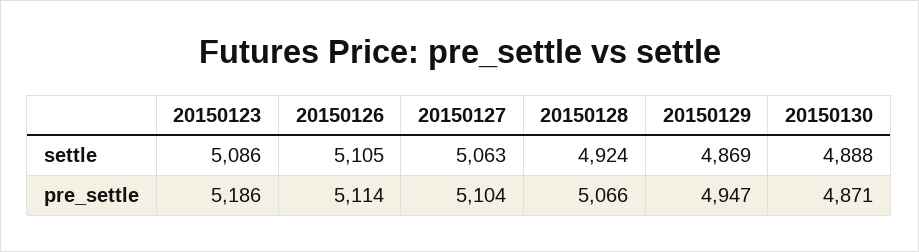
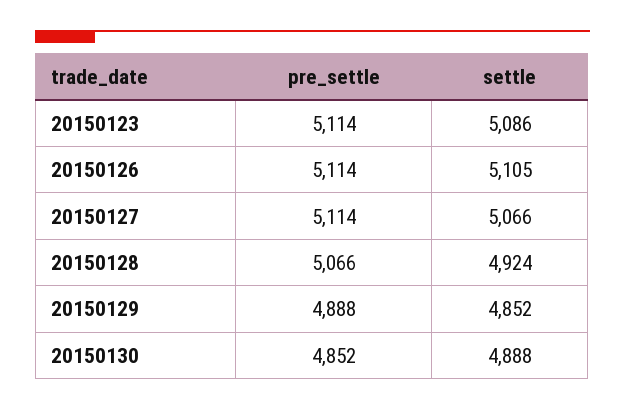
  {
    "20150123": {
      "settle": 5086,
-     "pre_settle": 5186
+     "pre_settle": 5114
    },
    "20150126": {
      "settle": 5105,
      "pre_settle": 5114
    },
    "20150127": {
-     "settle": 5063,
+     "settle": 5066,
-     "pre_settle": 5104
+     "pre_settle": 5114
    },
    "20150128": {
      "settle": 4924,
      "pre_settle": 5066
    },
    "20150129": {
-     "settle": 4869,
+     "settle": 4852,
-     "pre_settle": 4947
+     "pre_settle": 4888
    },
    "20150130": {
      "settle": 4888,
-     "pre_settle": 4871
+     "pre_settle": 4852
    }
  }

